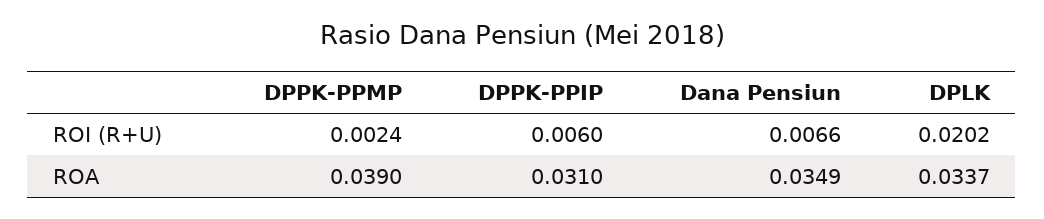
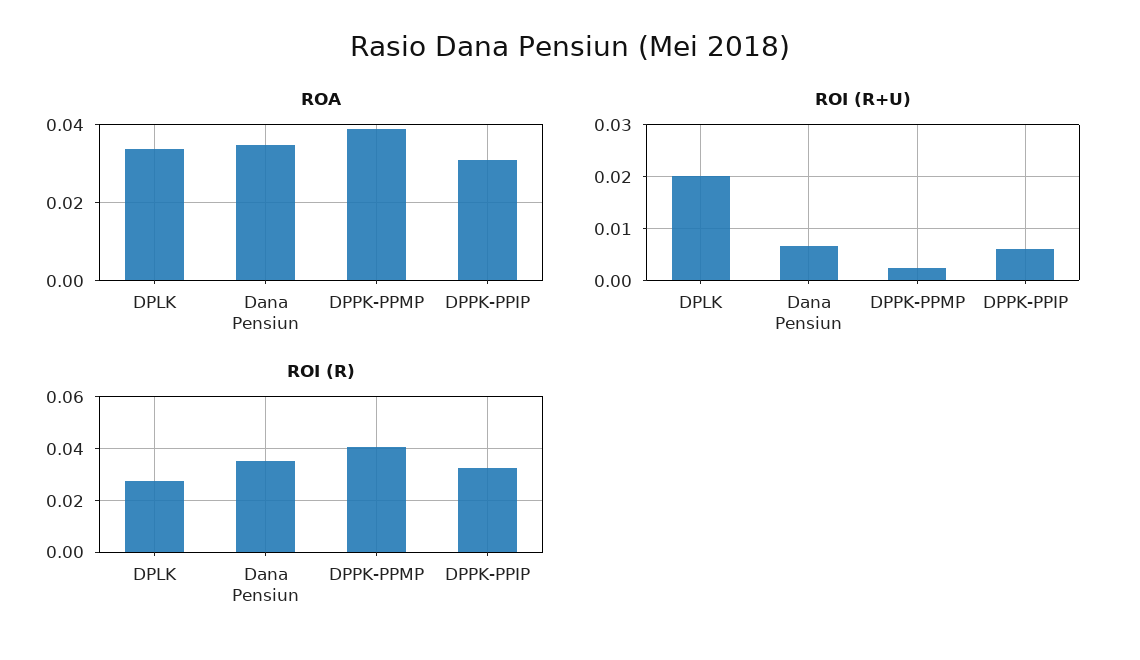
  {
    "ROI (R+U)": {
      "DPPK-PPMP": 0.0024,
      "DPPK-PPIP": 0.006,
      "Dana Pensiun": 0.0066,
      "DPLK": 0.0202
    },
    "ROA": {
      "DPPK-PPMP": 0.039,
      "DPPK-PPIP": 0.031,
      "Dana Pensiun": 0.0349,
      "DPLK": 0.0337
-   }
+   },
+   "ROI (R)": {
+     "DPLK": 0.0275,
+     "Dana Pensiun": 0.035,
+     "DPPK-PPMP": 0.04,
+     "DPPK-PPIP": 0.0325
+   }
  }

